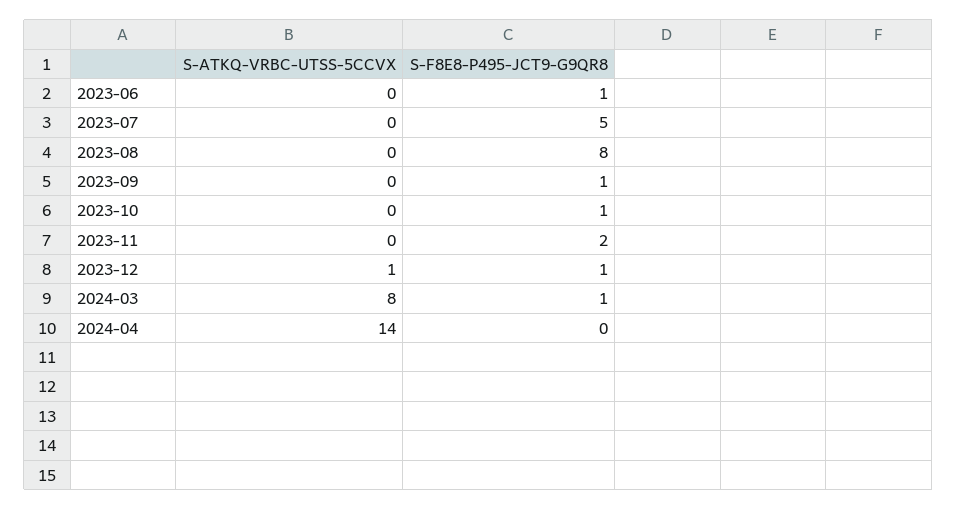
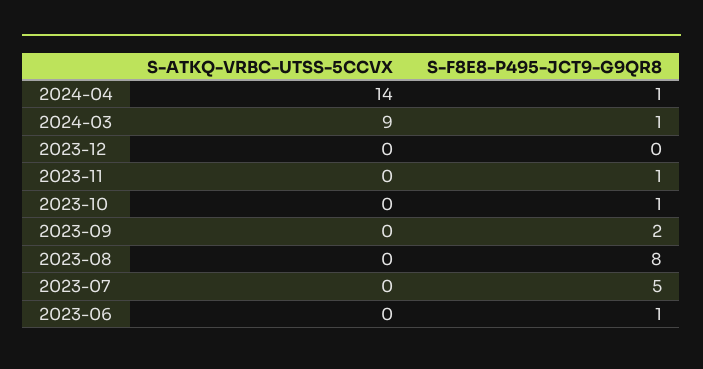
  {
    "S-ATKQ-VRBC-UTSS-5CCVX": {
      "2023-06": 0,
      "2023-07": 0,
      "2023-08": 0,
      "2023-09": 0,
      "2023-10": 0,
      "2023-11": 0,
-     "2023-12": 1,
+     "2023-12": 0,
-     "2024-03": 8,
+     "2024-03": 9,
      "2024-04": 14
    },
    "S-F8E8-P495-JCT9-G9QR8": {
      "2023-06": 1,
      "2023-07": 5,
      "2023-08": 8,
-     "2023-09": 1,
+     "2023-09": 2,
      "2023-10": 1,
-     "2023-11": 2,
+     "2023-11": 1,
-     "2023-12": 1,
+     "2023-12": 0,
      "2024-03": 1,
-     "2024-04": 0
+     "2024-04": 1
    }
  }

